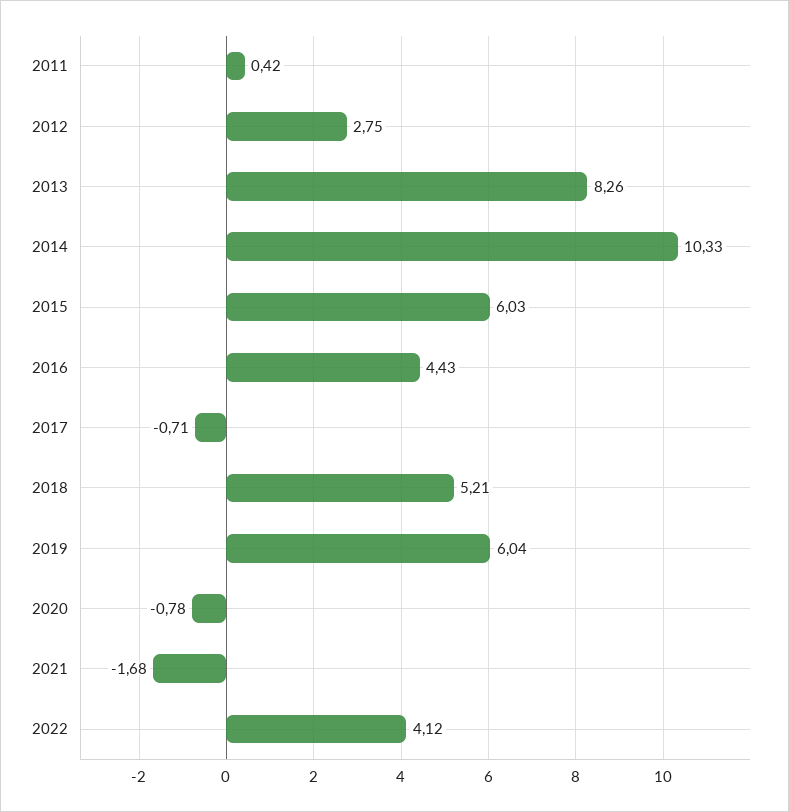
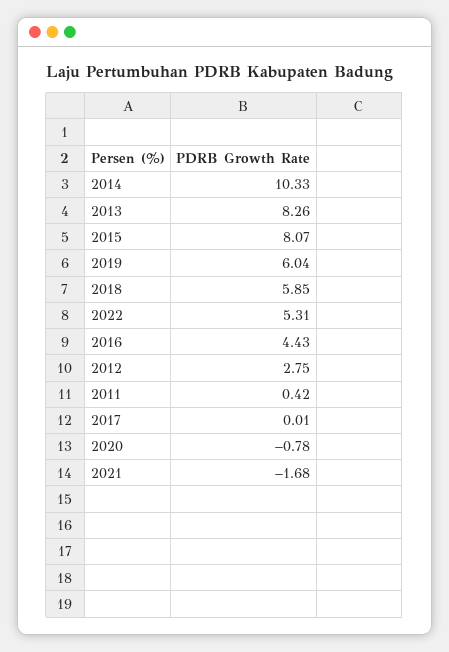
  {
    "2011": 0.42,
    "2012": 2.75,
    "2013": 8.26,
    "2014": 10.33,
-   "2015": 6.03,
+   "2015": 8.07,
    "2016": 4.43,
-   "2017": -0.71,
+   "2017": 0.01,
-   "2018": 5.21,
+   "2018": 5.85,
    "2019": 6.04,
    "2020": -0.78,
    "2021": -1.68,
-   "2022": 4.12
+   "2022": 5.31
  }

